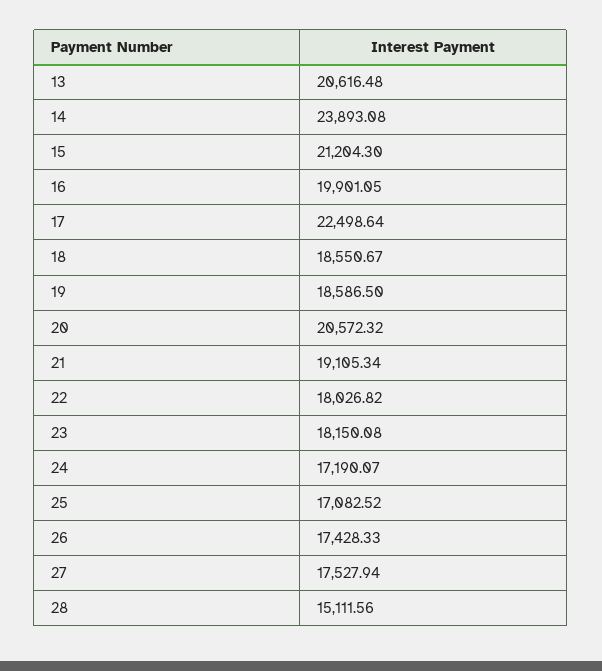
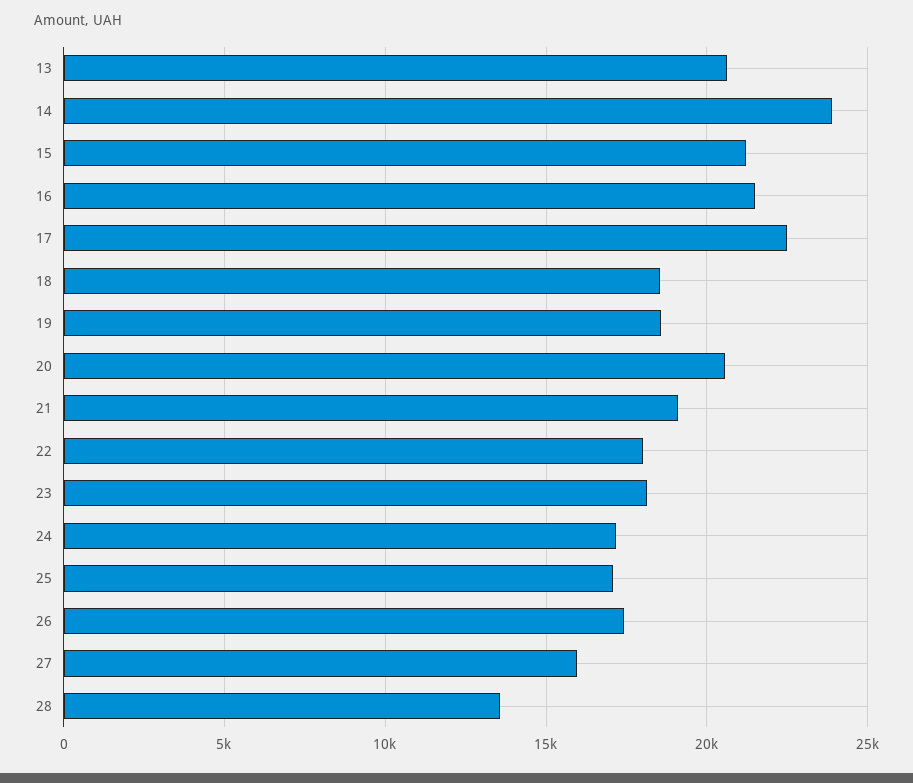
  {
    "13": 20616.48,
    "14": 23893.08,
    "15": 21204.3,
-   "16": 19901.05,
+   "16": 21500,
    "17": 22498.64,
    "18": 18550.67,
    "19": 18586.5,
    "20": 20572.32,
    "21": 19105.34,
    "22": 18026.82,
    "23": 18150.08,
    "24": 17190.07,
    "25": 17082.52,
    "26": 17428.33,
-   "27": 17527.94,
+   "27": 16000,
-   "28": 15111.56
+   "28": 13500
  }

